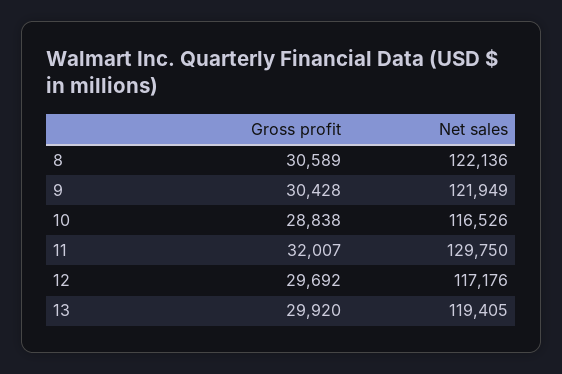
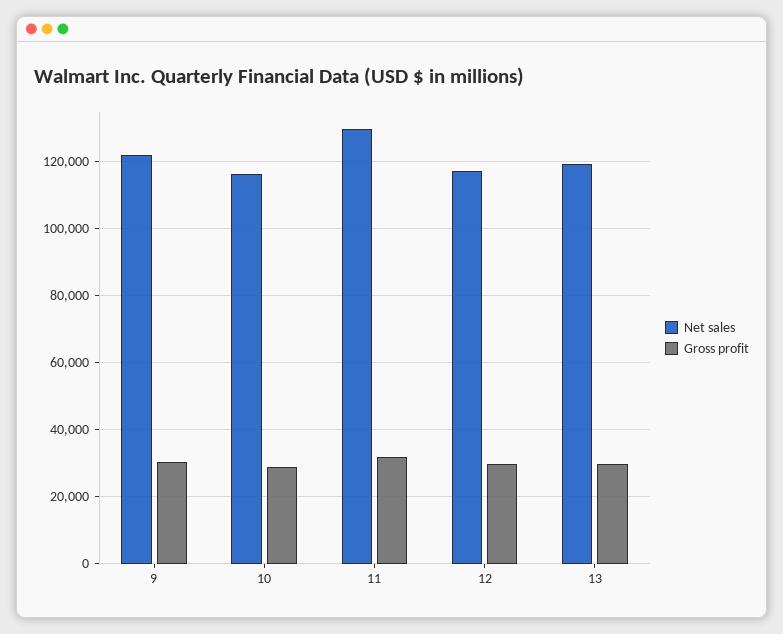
  {
    "Gross profit": {
-     "8": 30589,
      "9": 30428,
      "10": 28838,
      "11": 32007,
      "12": 29692,
      "13": 29920
    },
    "Net sales": {
-     "8": 122136,
      "9": 121949,
      "10": 116526,
      "11": 129750,
      "12": 117176,
      "13": 119405
    }
  }

